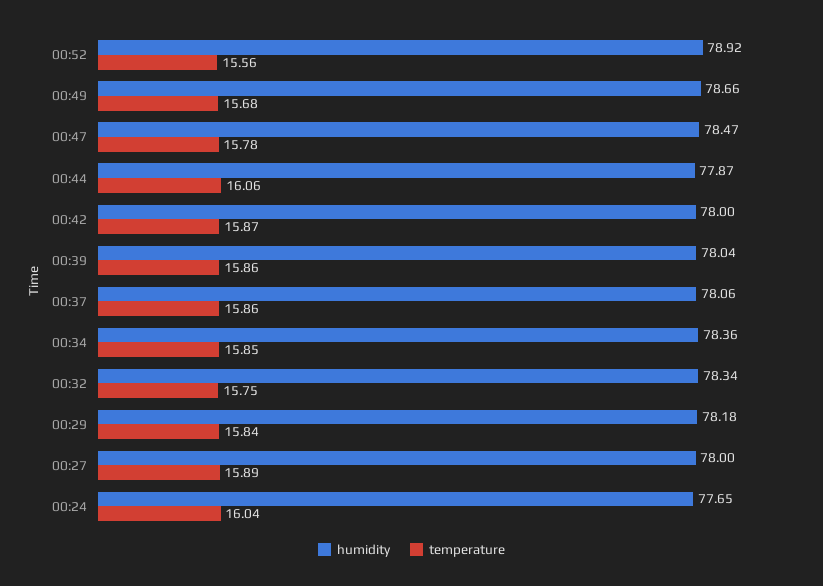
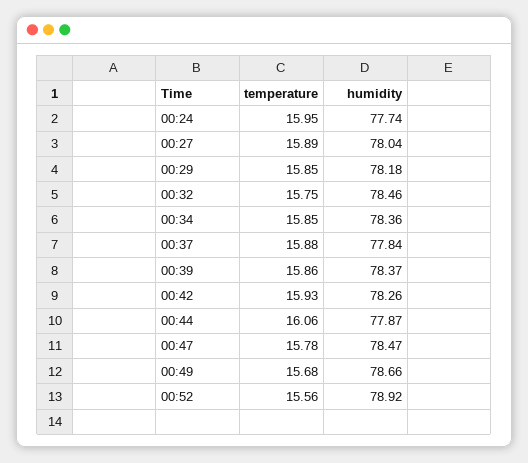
  {
    "humidity": {
      "00:52": 78.92,
      "00:49": 78.66,
      "00:47": 78.47,
      "00:44": 77.87,
-     "00:42": 78,
+     "00:42": 78.26,
-     "00:39": 78.04,
+     "00:39": 78.37,
-     "00:37": 78.06,
+     "00:37": 77.84,
      "00:34": 78.36,
-     "00:32": 78.34,
+     "00:32": 78.46,
      "00:29": 78.18,
-     "00:27": 78,
+     "00:27": 78.04,
-     "00:24": 77.65
+     "00:24": 77.74
    },
    "temperature": {
      "00:52": 15.56,
      "00:49": 15.68,
      "00:47": 15.78,
      "00:44": 16.06,
-     "00:42": 15.87,
+     "00:42": 15.93,
      "00:39": 15.86,
-     "00:37": 15.86,
+     "00:37": 15.88,
      "00:34": 15.85,
      "00:32": 15.75,
-     "00:29": 15.84,
+     "00:29": 15.85,
      "00:27": 15.89,
-     "00:24": 16.04
+     "00:24": 15.95
    }
  }

